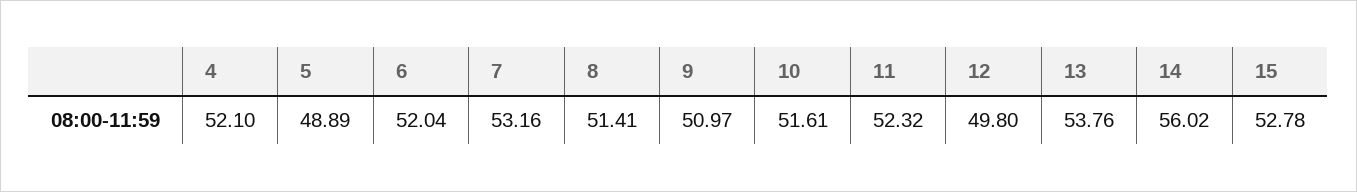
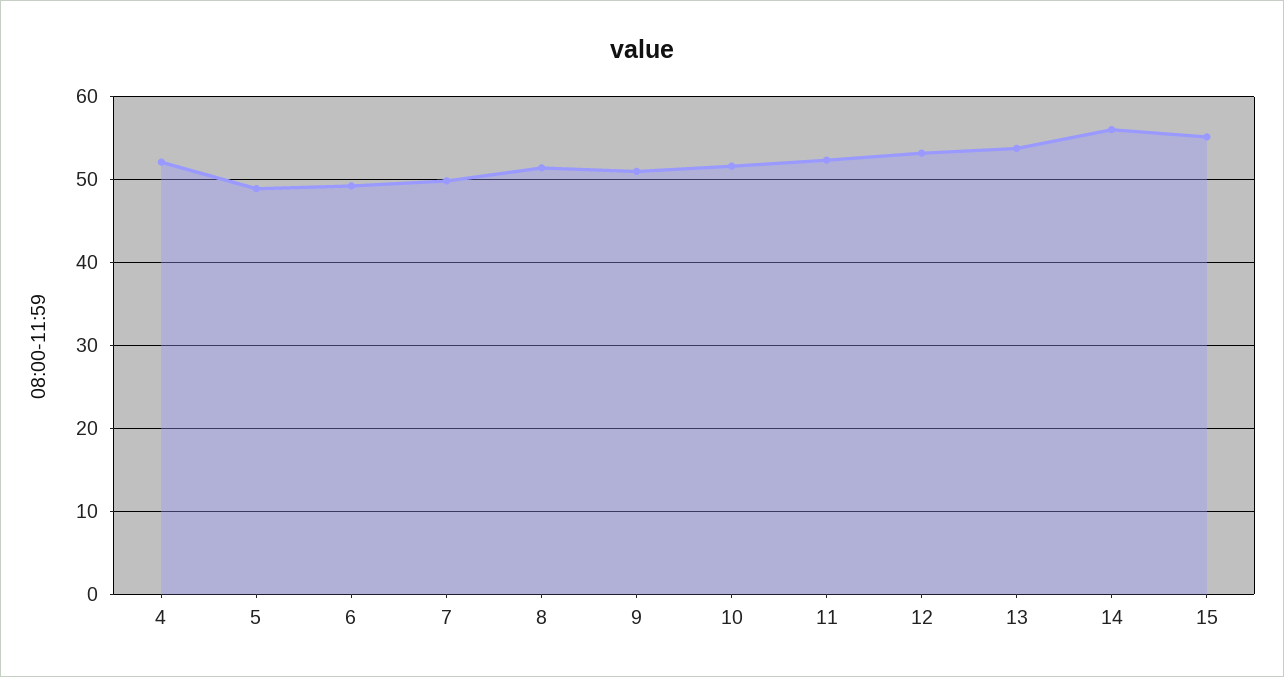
  {
    "4": 52.1,
    "5": 48.89,
-   "6": 52.04,
+   "6": 49,
-   "7": 53.16,
+   "7": 50,
    "8": 51.41,
    "9": 50.97,
    "10": 51.61,
    "11": 52.32,
-   "12": 49.8,
+   "12": 53,
    "13": 53.76,
    "14": 56.02,
-   "15": 52.78
+   "15": 55
  }

